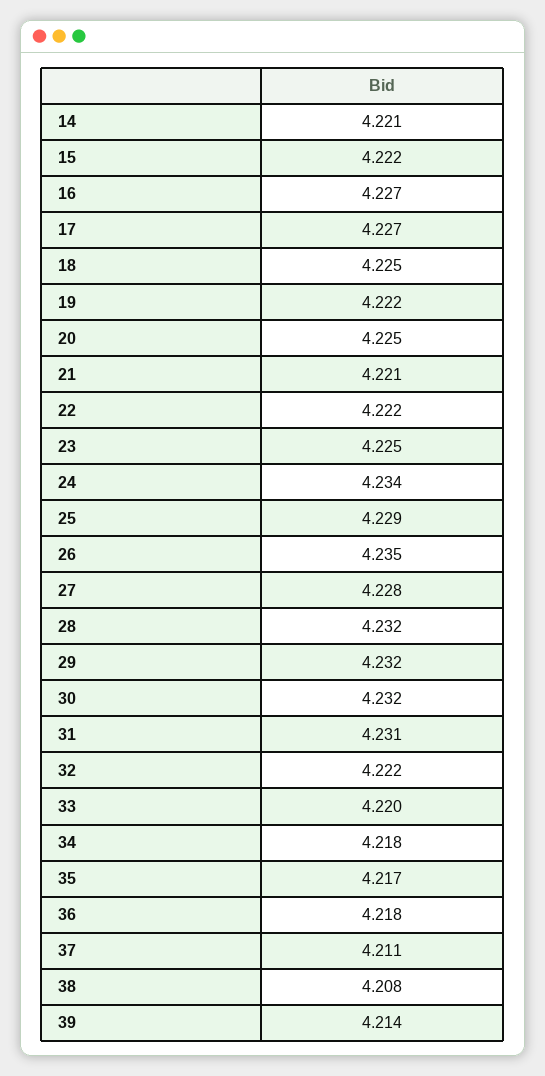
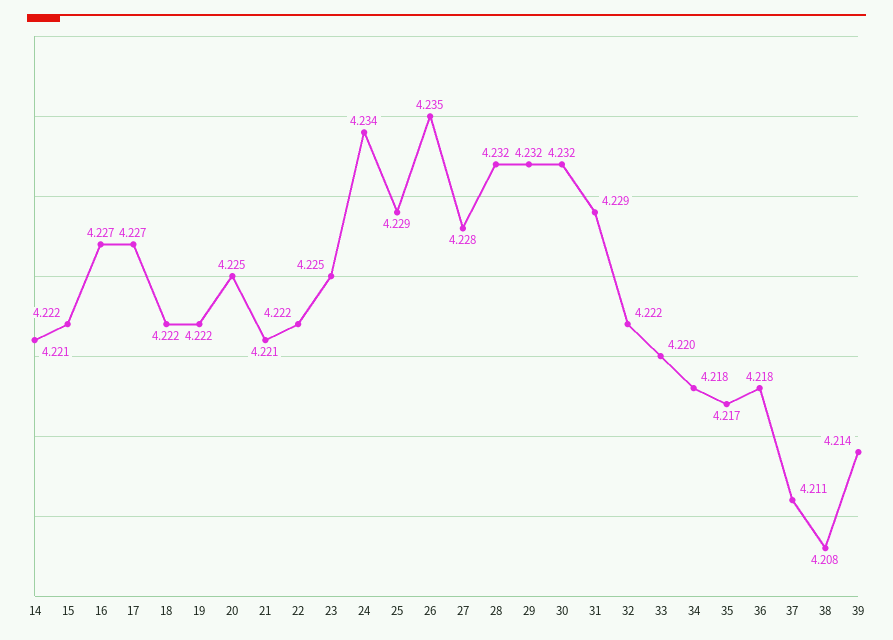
  {
    "14": 4.221,
    "15": 4.222,
    "16": 4.227,
    "17": 4.227,
-   "18": 4.225,
+   "18": 4.222,
    "19": 4.222,
    "20": 4.225,
    "21": 4.221,
    "22": 4.222,
    "23": 4.225,
    "24": 4.234,
    "25": 4.229,
    "26": 4.235,
    "27": 4.228,
    "28": 4.232,
    "29": 4.232,
    "30": 4.232,
-   "31": 4.231,
+   "31": 4.229,
    "32": 4.222,
    "33": 4.22,
    "34": 4.218,
    "35": 4.217,
    "36": 4.218,
    "37": 4.211,
    "38": 4.208,
    "39": 4.214
  }

